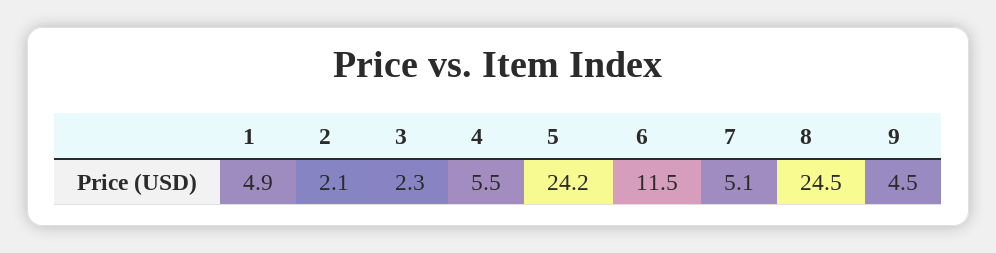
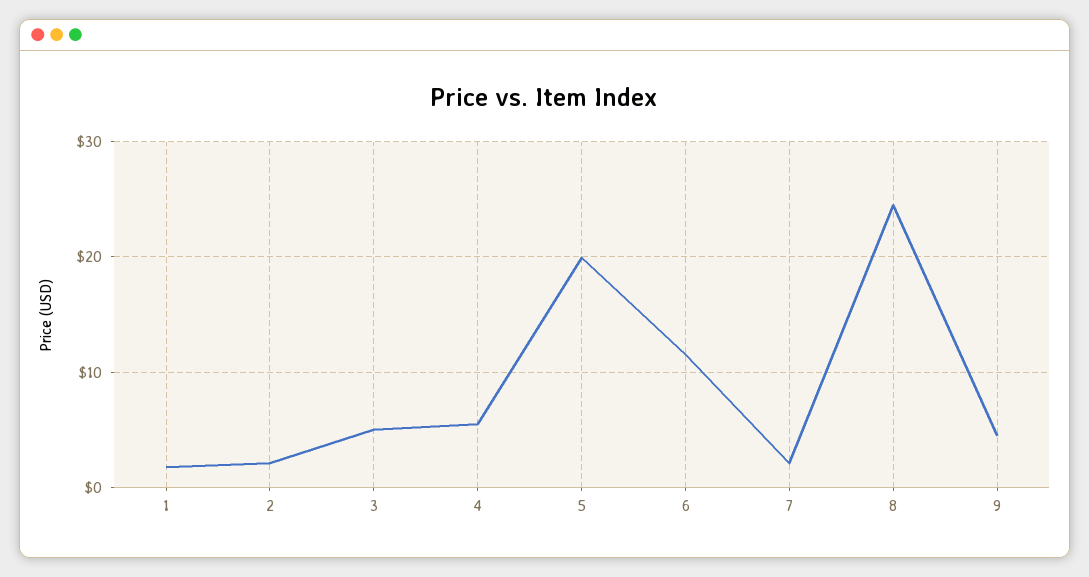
  {
-   "1": 4.9,
+   "1": 2,
    "2": 2.1,
-   "3": 2.3,
+   "3": 5,
    "4": 5.5,
-   "5": 24.2,
+   "5": 20,
    "6": 11.5,
-   "7": 5.1,
+   "7": 2,
    "8": 24.5,
    "9": 4.5
  }

